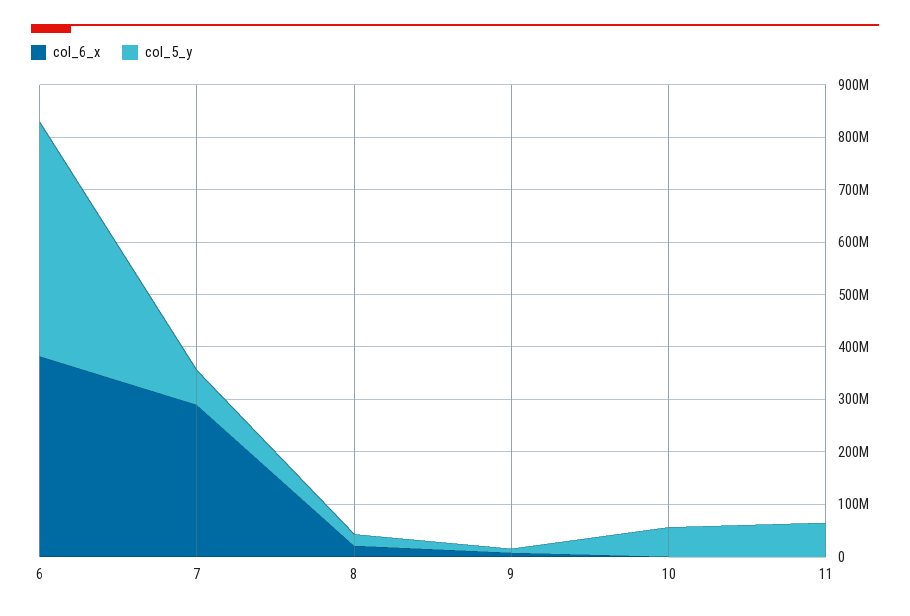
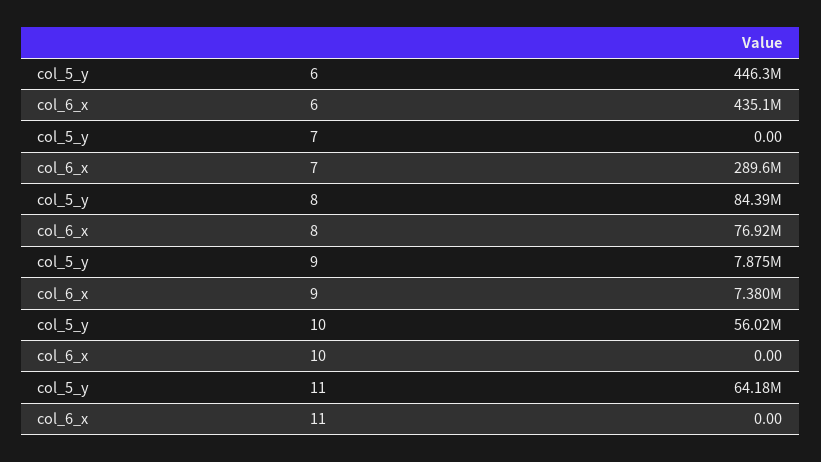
  {
    "col_6_x": {
-     "6": 380000000,
+     "6": 435100000,
      "7": 289600000,
-     "8": 20000000,
+     "8": 76920000,
      "9": 7380000,
      "10": 0,
      "11": 0
    },
    "col_5_y": {
      "6": 446300000,
-     "7": 60000000,
+     "7": 0,
-     "8": 20000000,
+     "8": 84390000,
      "9": 7875000,
      "10": 56020000,
      "11": 64180000
    }
  }

